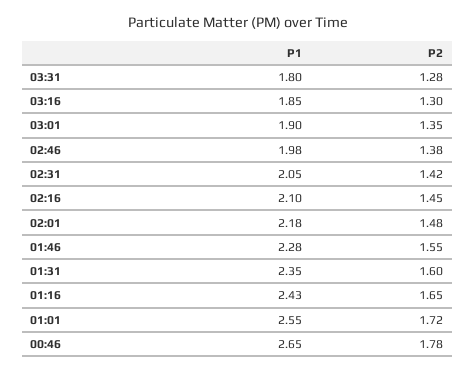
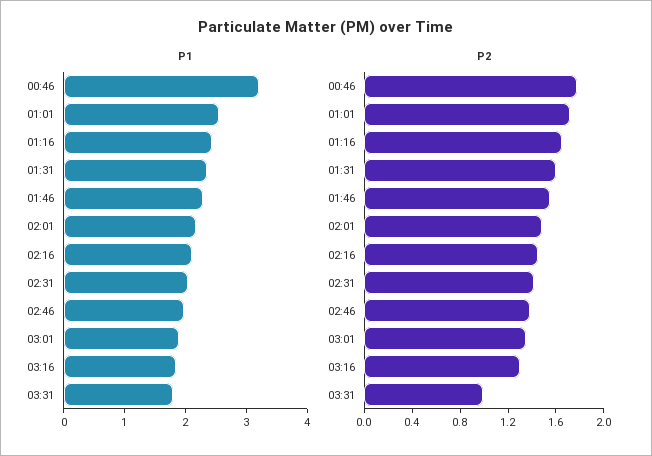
  {
    "P1": {
      "03:31": 1.8,
      "03:16": 1.85,
      "03:01": 1.9,
      "02:46": 1.98,
      "02:31": 2.05,
      "02:16": 2.1,
      "02:01": 2.18,
      "01:46": 2.28,
      "01:31": 2.35,
      "01:16": 2.43,
      "01:01": 2.55,
-     "00:46": 2.65
+     "00:46": 3.2
    },
    "P2": {
-     "03:31": 1.28,
+     "03:31": 1,
      "03:16": 1.3,
      "03:01": 1.35,
      "02:46": 1.38,
      "02:31": 1.42,
      "02:16": 1.45,
      "02:01": 1.48,
      "01:46": 1.55,
      "01:31": 1.6,
      "01:16": 1.65,
      "01:01": 1.72,
      "00:46": 1.78
    }
  }

